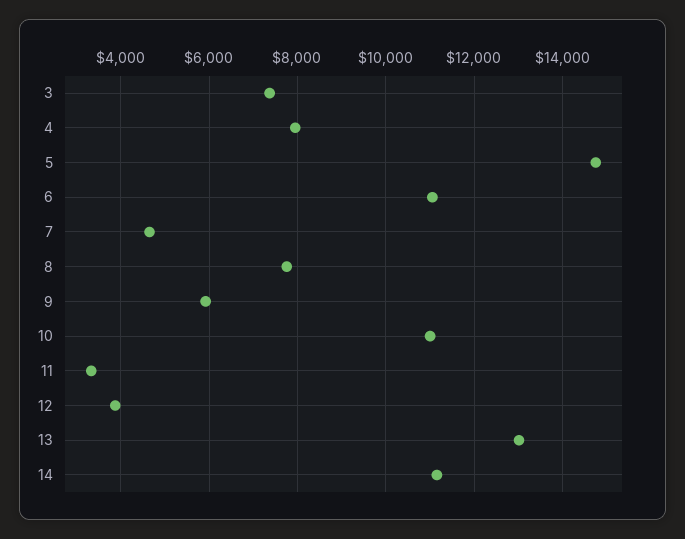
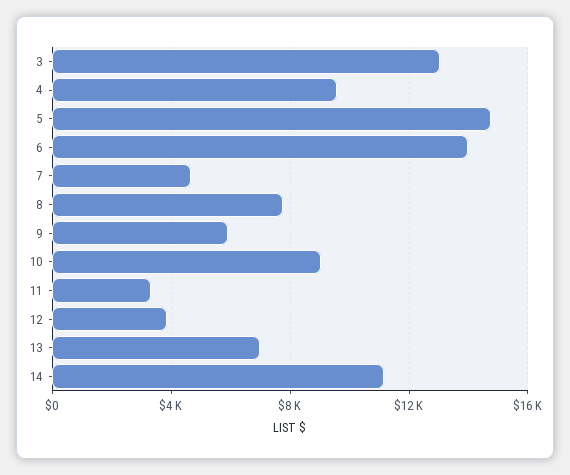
  {
-   "3": 7400,
+   "3": 13000,
-   "4": 8000,
+   "4": 9500,
    "5": 14800,
-   "6": 11000,
+   "6": 14000,
    "7": 4600,
    "8": 7800,
    "9": 6000,
-   "10": 11000,
+   "10": 9000,
    "11": 3400,
    "12": 3800,
-   "13": 13000,
+   "13": 7000,
    "14": 11200
  }

